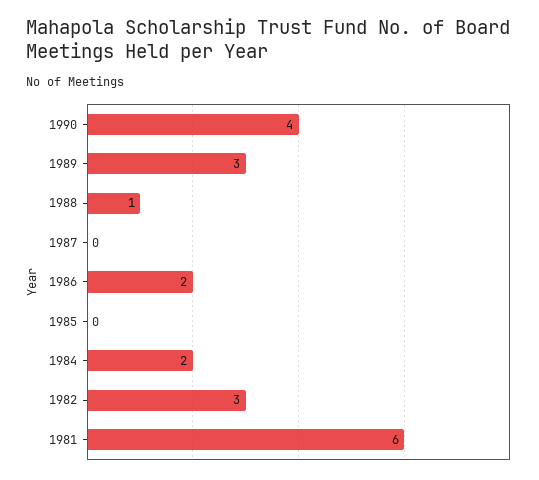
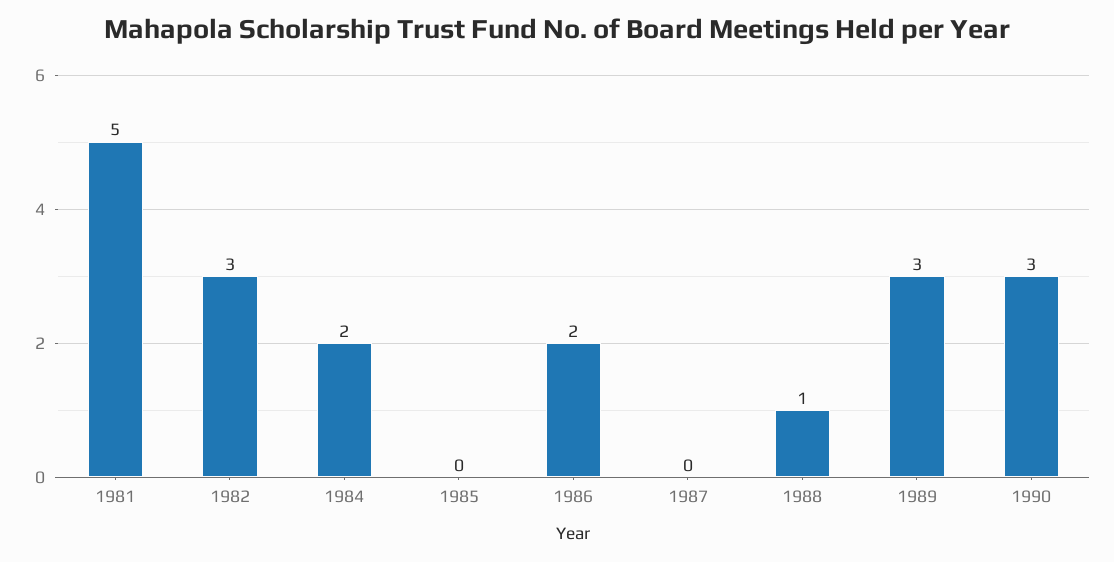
  {
-   "1990": 4,
+   "1990": 3,
    "1989": 3,
    "1988": 1,
    "1987": 0,
    "1986": 2,
    "1985": 0,
    "1984": 2,
    "1982": 3,
-   "1981": 6
+   "1981": 5
  }

